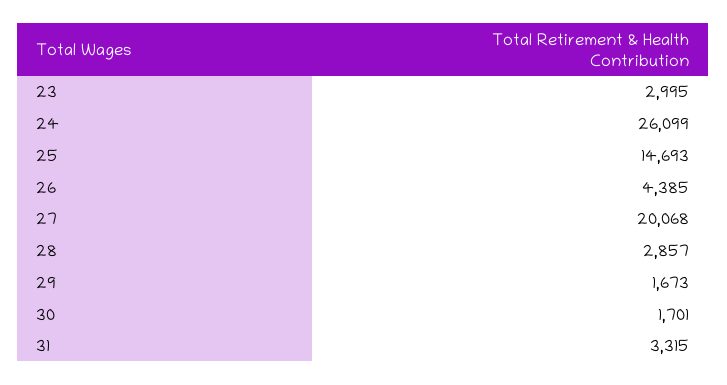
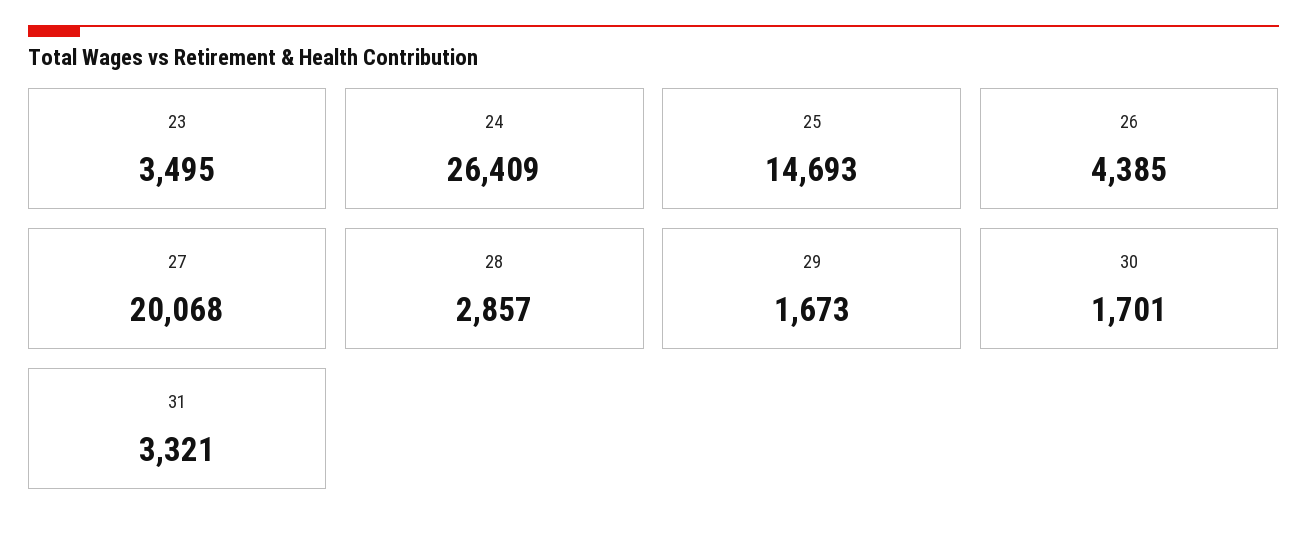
  {
-   "23": 2995,
+   "23": 3495,
-   "24": 26099,
+   "24": 26409,
    "25": 14693,
    "26": 4385,
    "27": 20068,
    "28": 2857,
    "29": 1673,
    "30": 1701,
-   "31": 3315
+   "31": 3321
  }

